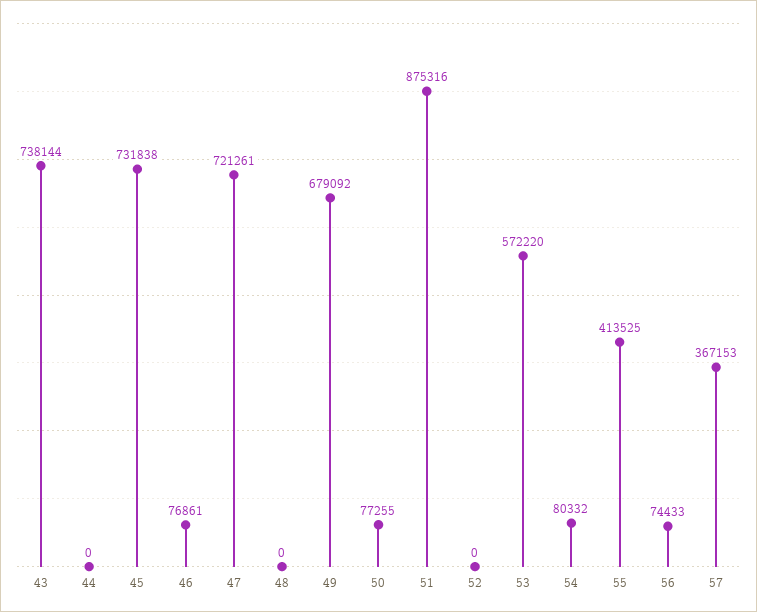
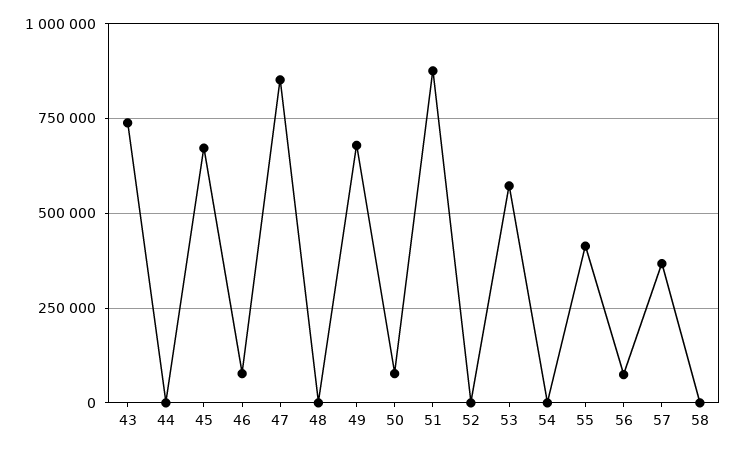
  {
    "43": 738144,
    "44": 0,
-   "45": 731838,
+   "45": 675000,
    "46": 76861,
-   "47": 721261,
+   "47": 850000,
    "48": 0,
    "49": 679092,
    "50": 77255,
    "51": 875316,
    "52": 0,
    "53": 572220,
-   "54": 80332,
+   "54": 0,
    "55": 413525,
    "56": 74433,
-   "57": 367153
+   "57": 367153,
+   "58": 0
  }

